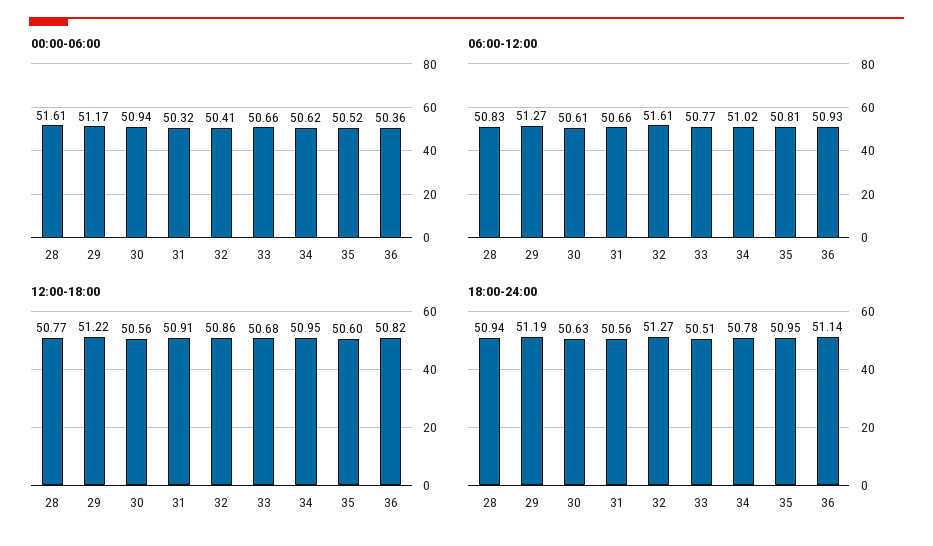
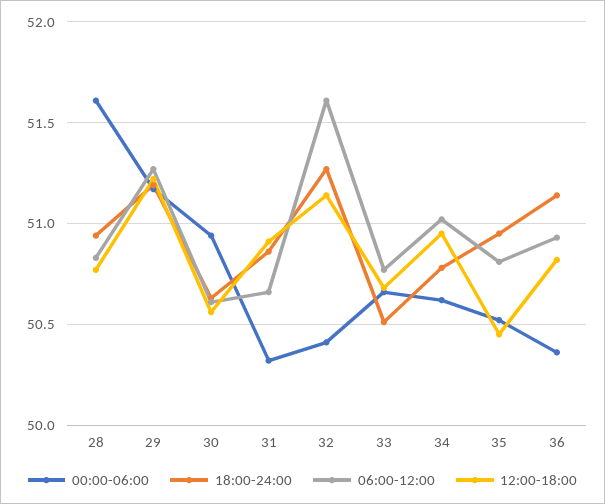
  {
    "00:00-06:00": {
      "28": 51.61,
      "29": 51.17,
      "30": 50.94,
      "31": 50.32,
      "32": 50.41,
      "33": 50.66,
      "34": 50.62,
      "35": 50.52,
      "36": 50.36
    },
    "06:00-12:00": {
      "28": 50.83,
      "29": 51.27,
      "30": 50.61,
      "31": 50.66,
      "32": 51.61,
      "33": 50.77,
      "34": 51.02,
      "35": 50.81,
      "36": 50.93
    },
    "12:00-18:00": {
      "28": 50.77,
      "29": 51.22,
      "30": 50.56,
      "31": 50.91,
-     "32": 50.86,
+     "32": 51.15,
      "33": 50.68,
      "34": 50.95,
-     "35": 50.6,
+     "35": 50.45,
      "36": 50.82
    },
    "18:00-24:00": {
      "28": 50.94,
      "29": 51.19,
      "30": 50.63,
-     "31": 50.56,
+     "31": 50.85,
      "32": 51.27,
      "33": 50.51,
      "34": 50.78,
      "35": 50.95,
      "36": 51.14
    }
  }

